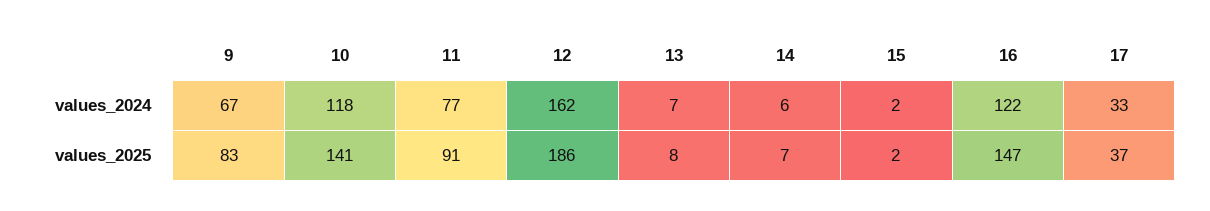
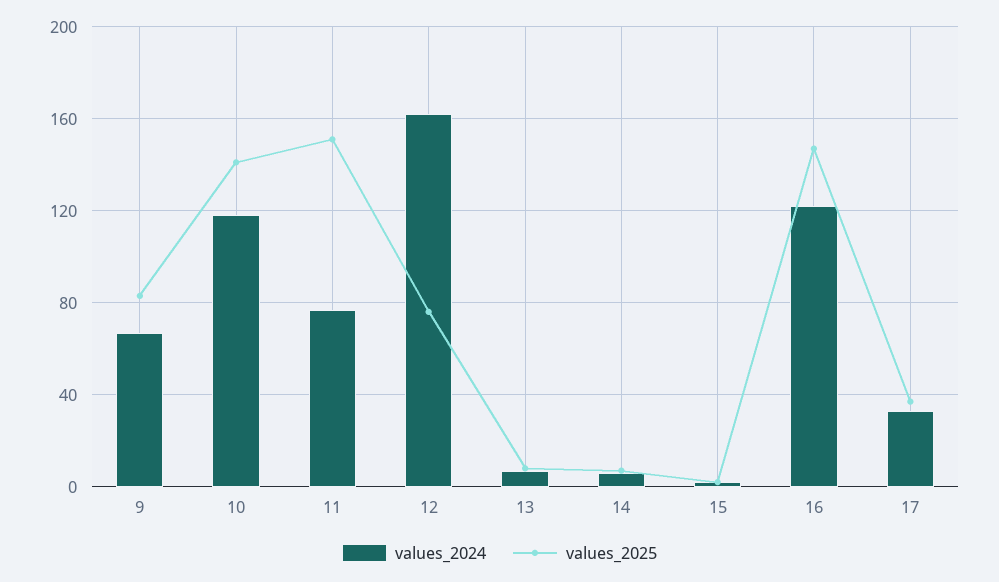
  {
    "values_2024": {
      "9": 67,
      "10": 118,
      "11": 77,
      "12": 162,
      "13": 7,
      "14": 6,
      "15": 2,
      "16": 122,
      "17": 33
    },
    "values_2025": {
      "9": 83,
      "10": 141,
-     "11": 91,
+     "11": 150,
-     "12": 186,
+     "12": 75,
      "13": 8,
      "14": 7,
      "15": 2,
      "16": 147,
      "17": 37
    }
  }

